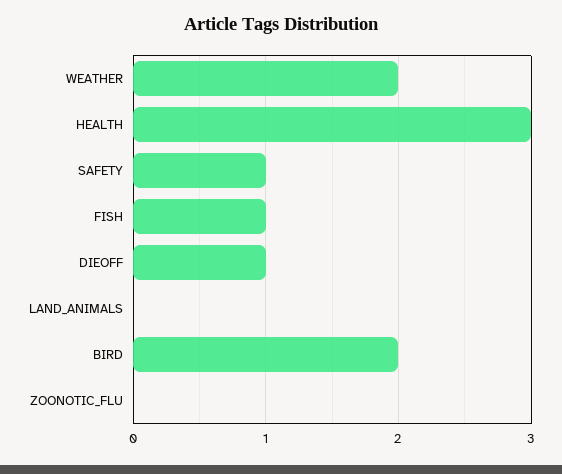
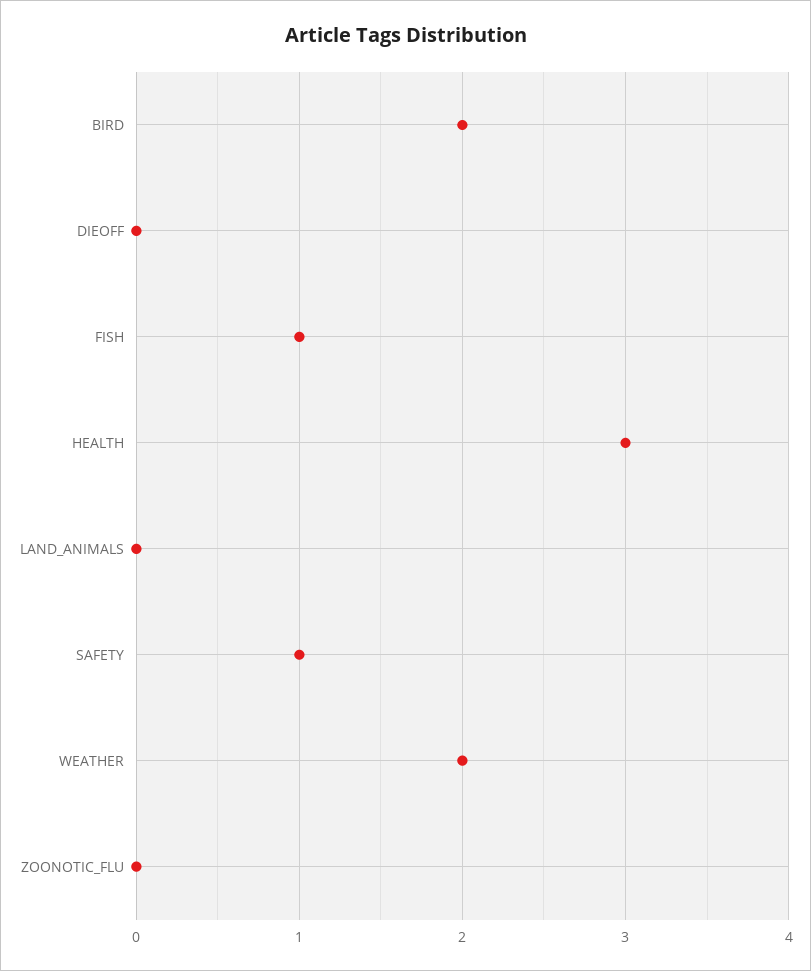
  {
    "WEATHER": 2,
    "HEALTH": 3,
    "SAFETY": 1,
    "FISH": 1,
-   "DIEOFF": 1,
+   "DIEOFF": 0,
    "LAND_ANIMALS": 0,
    "BIRD": 2,
    "ZOONOTIC_FLU": 0
  }

